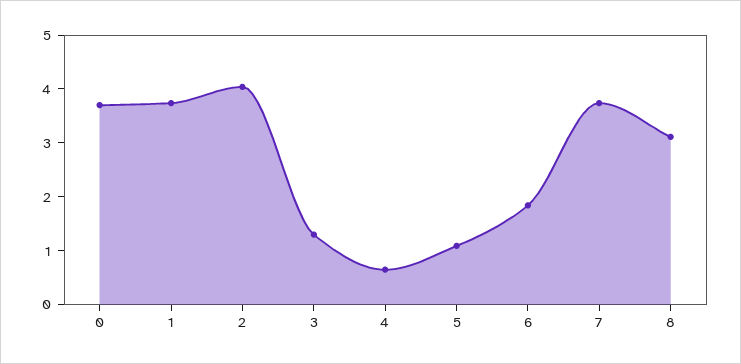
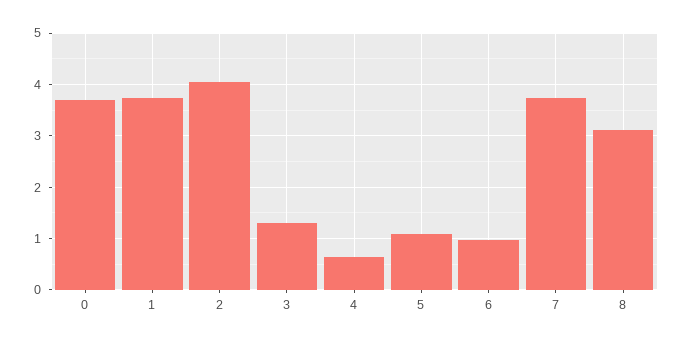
  {
    "0": 3.8,
    "1": 3.8,
    "2": 4,
    "3": 1.4,
    "4": 0.6,
    "5": 1,
-   "6": 1.8,
+   "6": 1,
    "7": 3.8,
    "8": 3.2
  }

